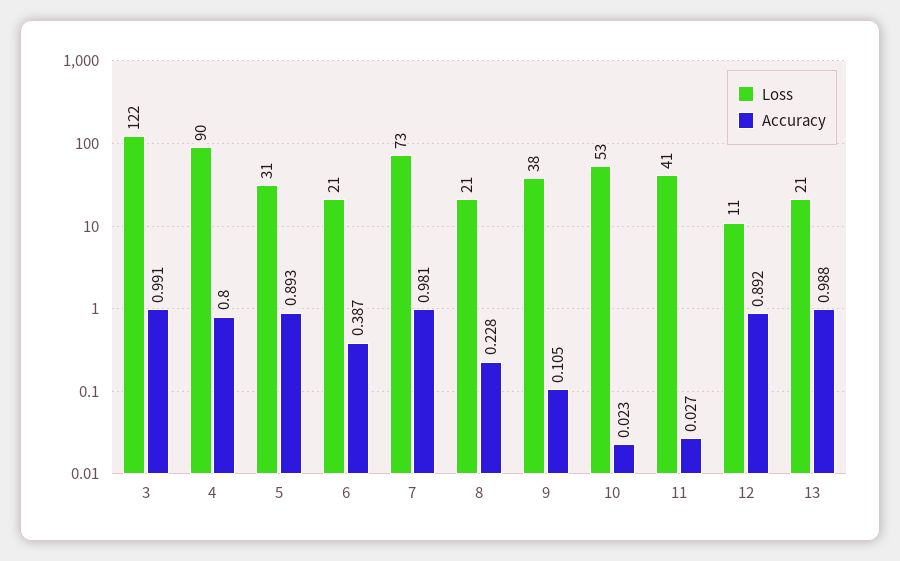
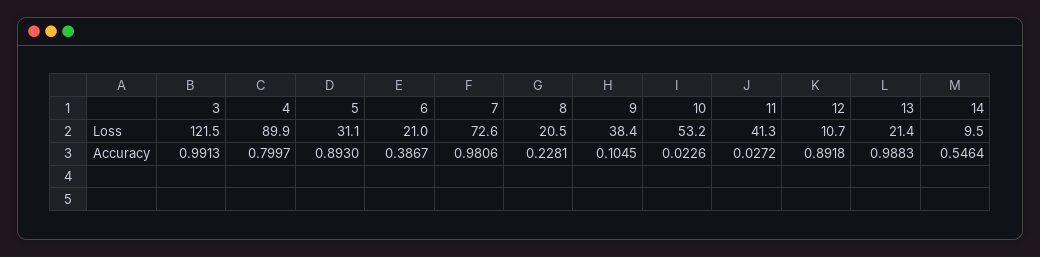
  {
    "Loss": {
      "3": 121.5,
      "4": 89.9,
      "5": 31.1,
      "6": 21,
      "7": 72.6,
      "8": 20.5,
      "9": 38.4,
      "10": 53.2,
      "11": 41.3,
      "12": 10.7,
-     "13": 21.4
+     "13": 21.4,
+     "14": 9.5
    },
    "Accuracy": {
      "3": 0.9913,
      "4": 0.7997,
      "5": 0.893,
      "6": 0.3867,
      "7": 0.9806,
      "8": 0.2281,
      "9": 0.1045,
      "10": 0.0226,
      "11": 0.0272,
      "12": 0.8918,
-     "13": 0.9883
+     "13": 0.9883,
+     "14": 0.5464
    }
  }

